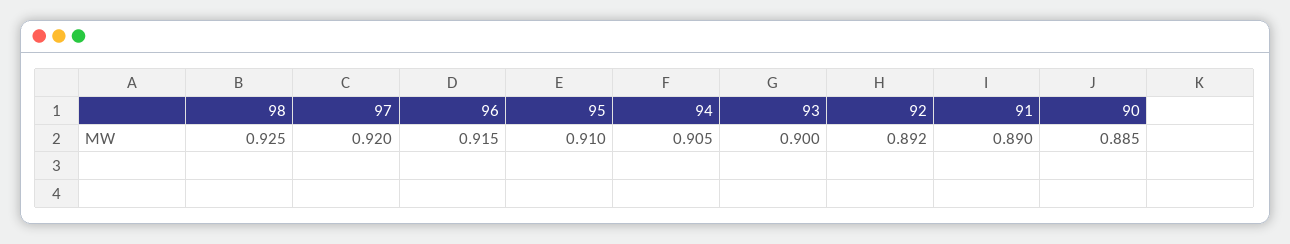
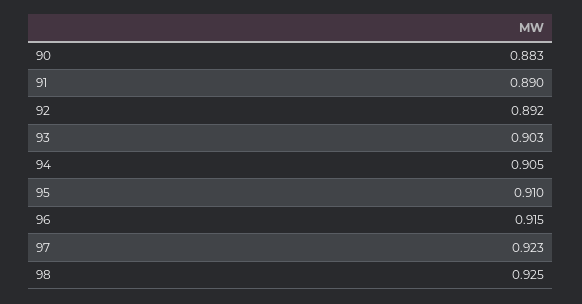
  {
    "98": 0.925,
-   "97": 0.92,
+   "97": 0.923,
    "96": 0.915,
    "95": 0.91,
    "94": 0.905,
-   "93": 0.9,
+   "93": 0.903,
    "92": 0.892,
    "91": 0.89,
-   "90": 0.885
+   "90": 0.883
  }

